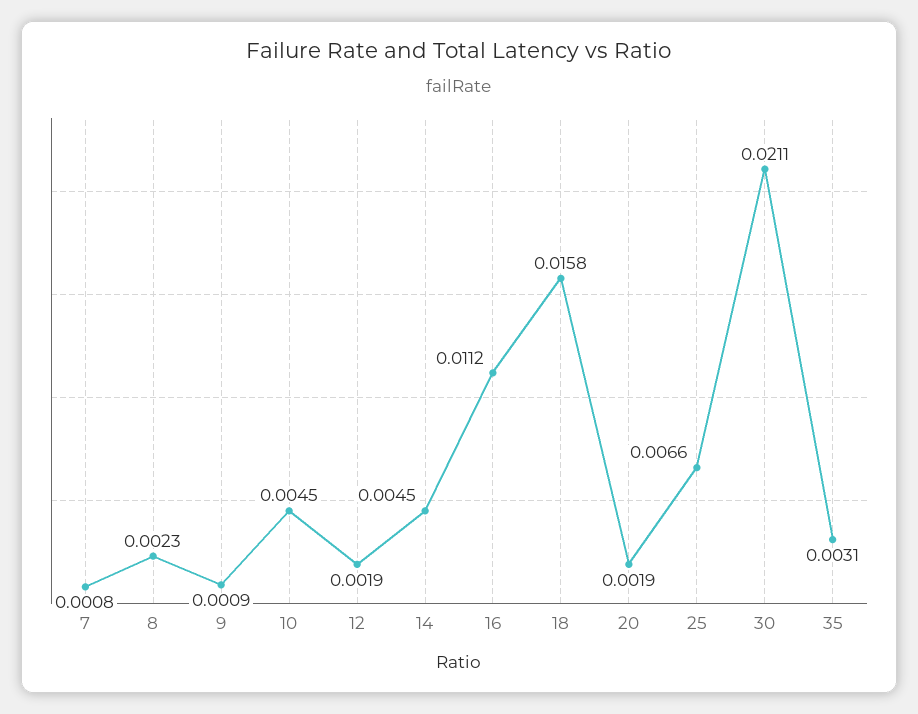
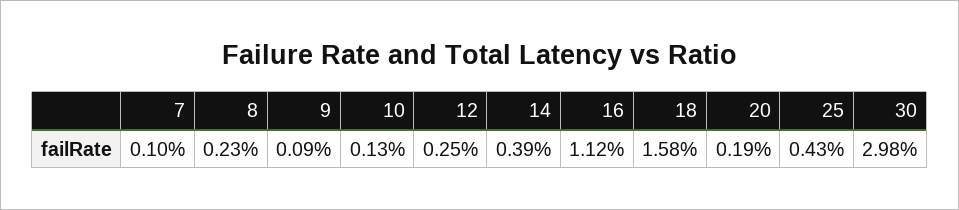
  {
-   "7": 0.0008,
+   "7": 0.001,
    "8": 0.0023,
    "9": 0.0009,
-   "10": 0.0045,
+   "10": 0.0013,
-   "12": 0.0019,
+   "12": 0.0025,
-   "14": 0.0045,
+   "14": 0.0039,
    "16": 0.0112,
    "18": 0.0158,
    "20": 0.0019,
-   "25": 0.0066,
+   "25": 0.0043,
-   "30": 0.0211,
+   "30": 0.0298
-   "35": 0.0031
  }

